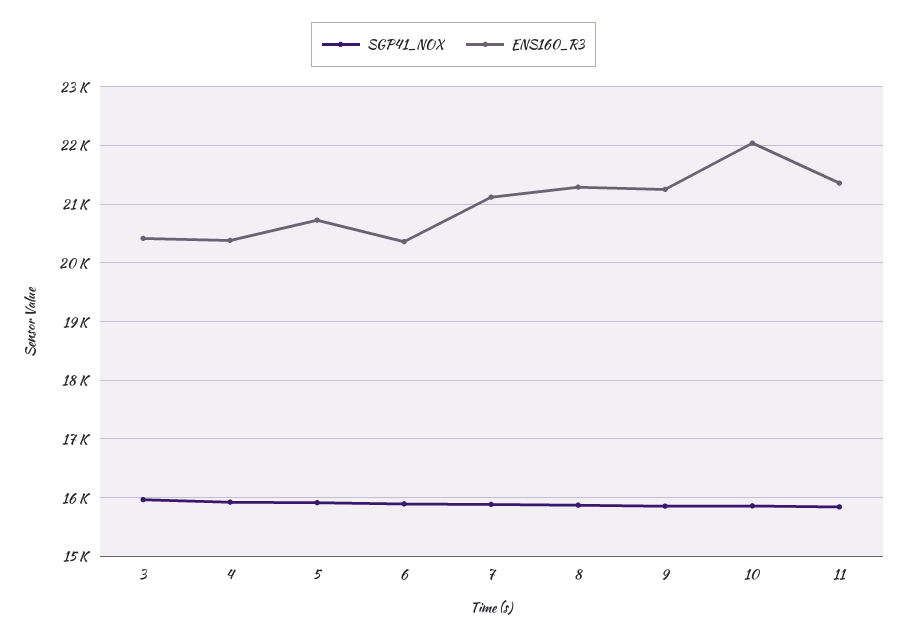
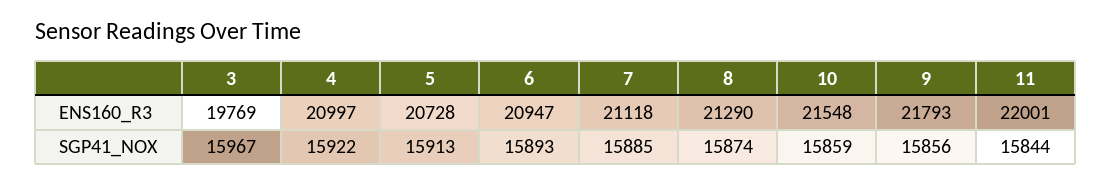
  {
    "SGP41_NOX": {
      "3": 15967,
      "4": 15922,
      "5": 15913,
      "6": 15893,
      "7": 15885,
      "8": 15874,
      "9": 15856,
      "10": 15859,
      "11": 15844
    },
    "ENS160_R3": {
-     "3": 20400,
+     "3": 19769,
-     "4": 20400,
+     "4": 20997,
      "5": 20728,
-     "6": 20400,
+     "6": 20947,
      "7": 21118,
      "8": 21290,
-     "9": 21200,
+     "9": 21793,
-     "10": 22000,
+     "10": 21548,
-     "11": 21400
+     "11": 22001
    }
  }

